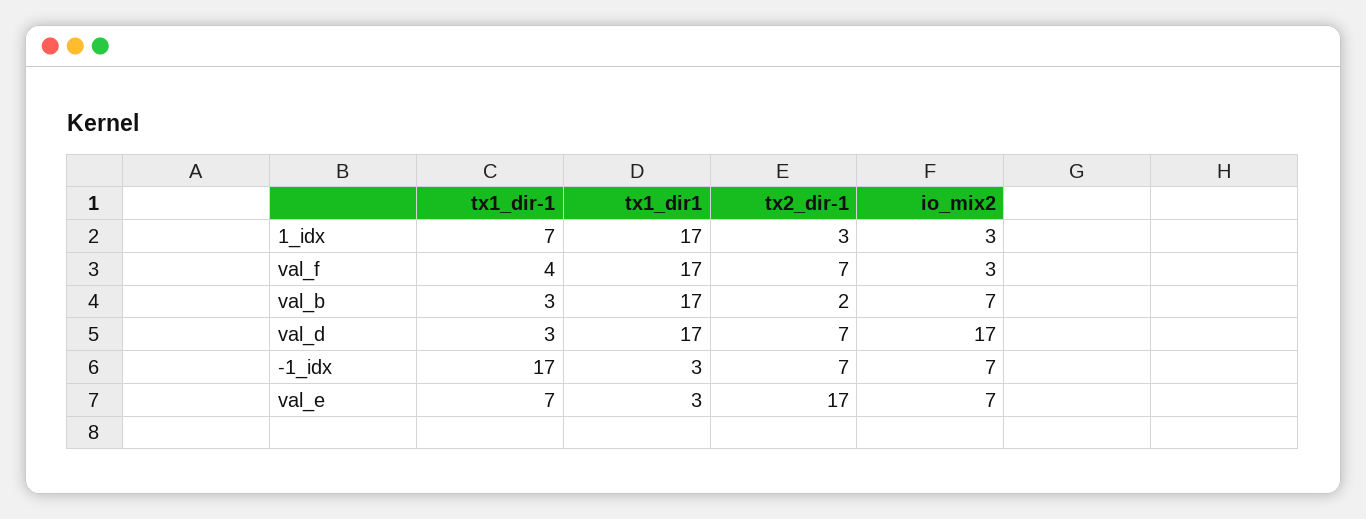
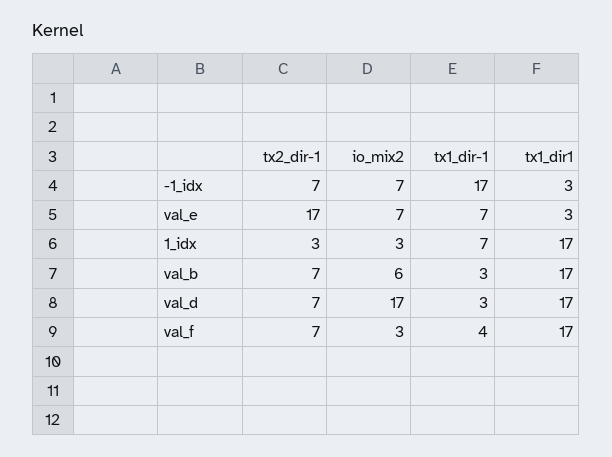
  {
    "tx1_dir-1": {
      "1_idx": 7,
      "val_f": 4,
      "val_b": 3,
      "val_d": 3,
      "-1_idx": 17,
      "val_e": 7
    },
    "tx1_dir1": {
      "1_idx": 17,
      "val_f": 17,
      "val_b": 17,
      "val_d": 17,
      "-1_idx": 3,
      "val_e": 3
    },
    "tx2_dir-1": {
      "1_idx": 3,
      "val_f": 7,
-     "val_b": 2,
+     "val_b": 7,
      "val_d": 7,
      "-1_idx": 7,
      "val_e": 17
    },
    "io_mix2": {
      "1_idx": 3,
      "val_f": 3,
-     "val_b": 7,
+     "val_b": 6,
      "val_d": 17,
      "-1_idx": 7,
      "val_e": 7
    }
  }

